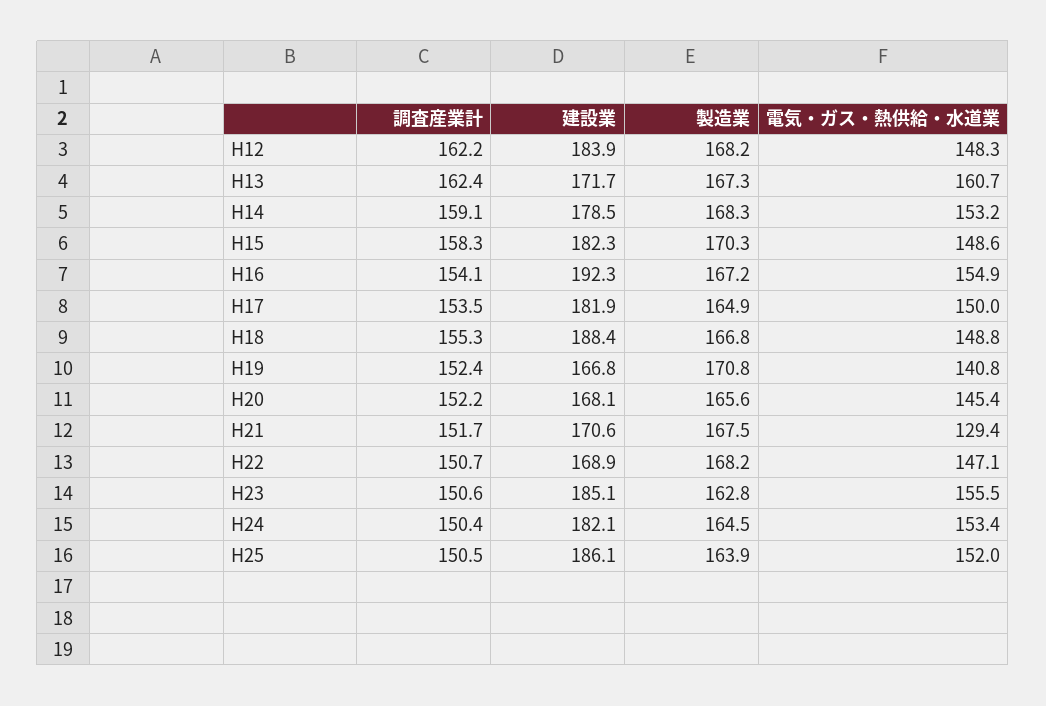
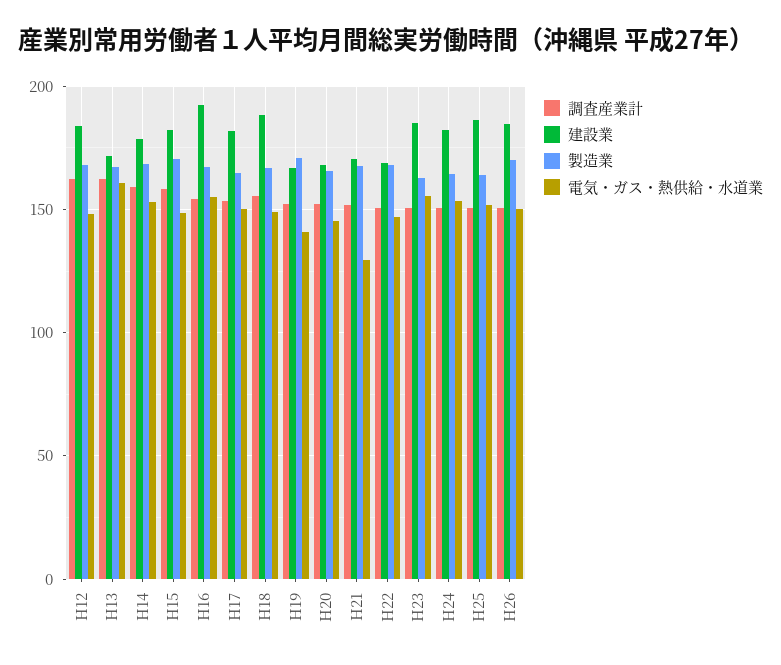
  {
    "調査産業計": {
      "H12": 162.2,
      "H13": 162.4,
      "H14": 159.1,
      "H15": 158.3,
      "H16": 154.1,
      "H17": 153.5,
      "H18": 155.3,
      "H19": 152.4,
      "H20": 152.2,
      "H21": 151.7,
      "H22": 150.7,
      "H23": 150.6,
      "H24": 150.4,
-     "H25": 150.5
+     "H25": 150.5,
+     "H26": 150
    },
    "建設業": {
      "H12": 183.9,
      "H13": 171.7,
      "H14": 178.5,
      "H15": 182.3,
      "H16": 192.3,
      "H17": 181.9,
      "H18": 188.4,
      "H19": 166.8,
      "H20": 168.1,
      "H21": 170.6,
      "H22": 168.9,
      "H23": 185.1,
      "H24": 182.1,
-     "H25": 186.1
+     "H25": 186.1,
+     "H26": 185
    },
    "製造業": {
      "H12": 168.2,
      "H13": 167.3,
      "H14": 168.3,
      "H15": 170.3,
      "H16": 167.2,
      "H17": 164.9,
      "H18": 166.8,
      "H19": 170.8,
      "H20": 165.6,
      "H21": 167.5,
      "H22": 168.2,
      "H23": 162.8,
      "H24": 164.5,
-     "H25": 163.9
+     "H25": 163.9,
+     "H26": 170
    },
    "電気・ガス・熱供給・水道業": {
      "H12": 148.3,
      "H13": 160.7,
      "H14": 153.2,
      "H15": 148.6,
      "H16": 154.9,
      "H17": 150,
      "H18": 148.8,
      "H19": 140.8,
      "H20": 145.4,
      "H21": 129.4,
      "H22": 147.1,
      "H23": 155.5,
      "H24": 153.4,
-     "H25": 152
+     "H25": 152,
+     "H26": 150
    }
  }

